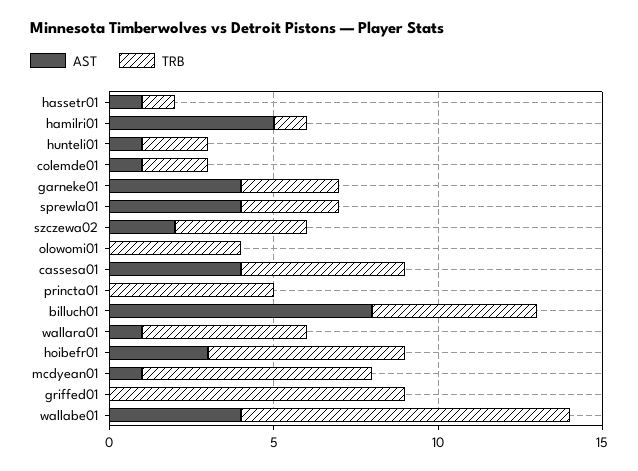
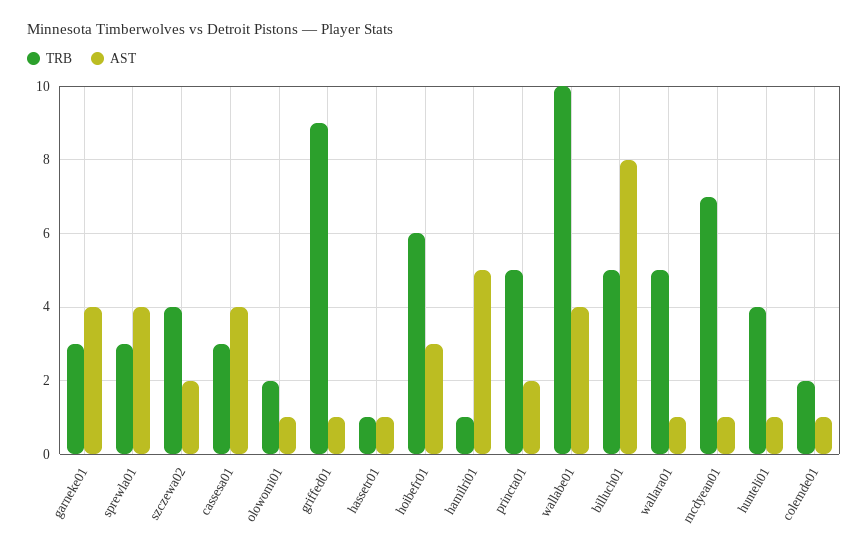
  {
    "AST": {
      "hassetr01": 1,
      "hamilri01": 5,
      "hunteli01": 1,
      "colemde01": 1,
      "garneke01": 4,
      "sprewla01": 4,
      "szczewa02": 2,
-     "olowomi01": 0,
+     "olowomi01": 1,
      "cassesa01": 4,
-     "princta01": 0,
+     "princta01": 2,
      "billuch01": 8,
      "wallara01": 1,
      "hoibefr01": 3,
      "mcdyean01": 1,
-     "griffed01": 0,
+     "griffed01": 1,
      "wallabe01": 4
    },
    "TRB": {
      "hassetr01": 1,
      "hamilri01": 1,
-     "hunteli01": 2,
+     "hunteli01": 4,
      "colemde01": 2,
      "garneke01": 3,
      "sprewla01": 3,
      "szczewa02": 4,
-     "olowomi01": 4,
+     "olowomi01": 2,
-     "cassesa01": 5,
+     "cassesa01": 3,
      "princta01": 5,
      "billuch01": 5,
      "wallara01": 5,
      "hoibefr01": 6,
      "mcdyean01": 7,
      "griffed01": 9,
      "wallabe01": 10
    }
  }

